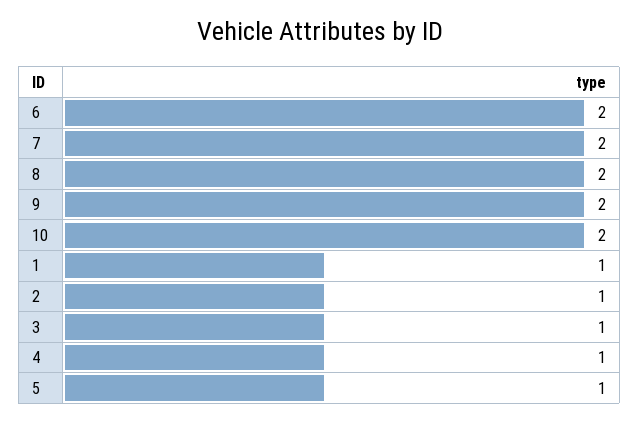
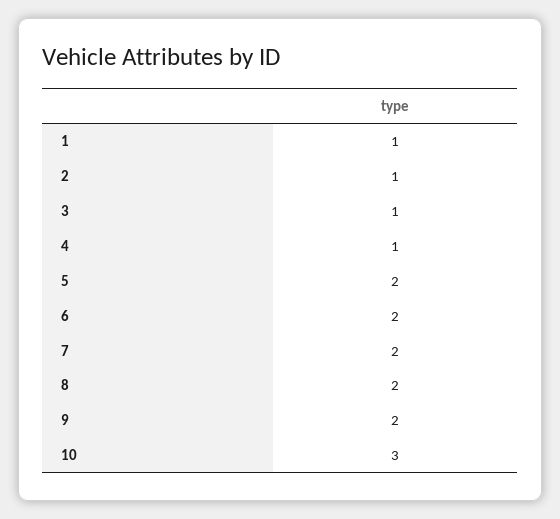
  {
    "6": 2,
    "7": 2,
    "8": 2,
    "9": 2,
-   "10": 2,
+   "10": 3,
    "1": 1,
    "2": 1,
    "3": 1,
    "4": 1,
-   "5": 1
+   "5": 2
  }

